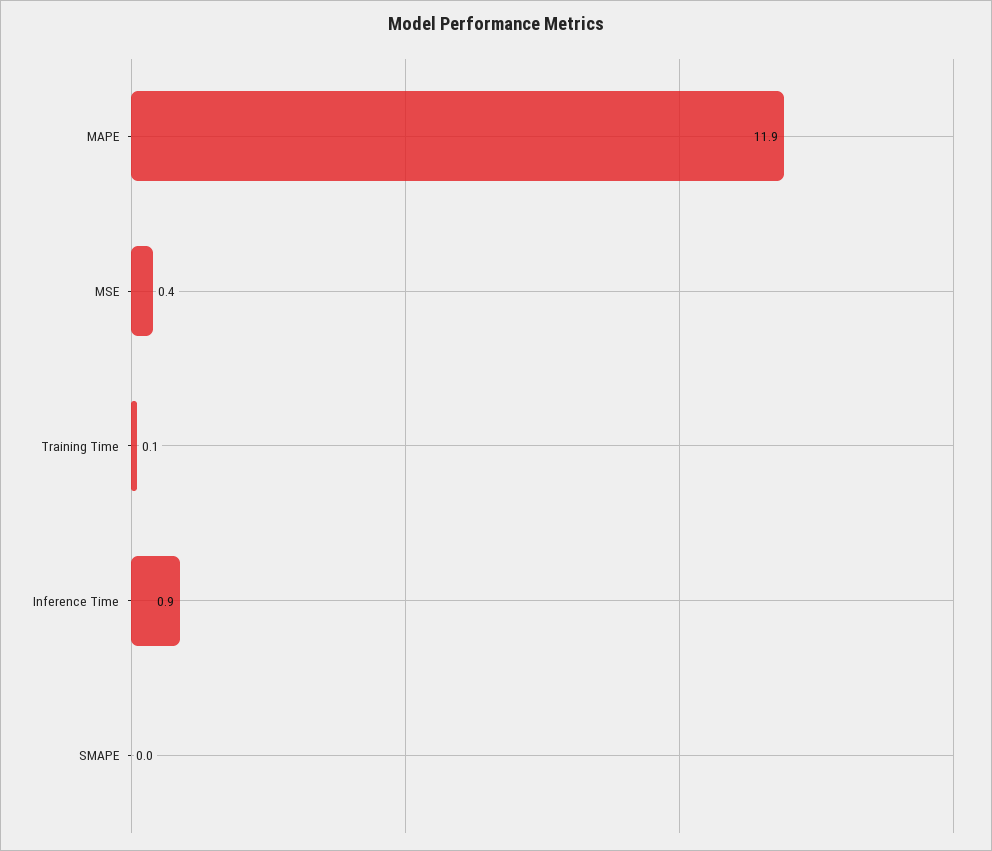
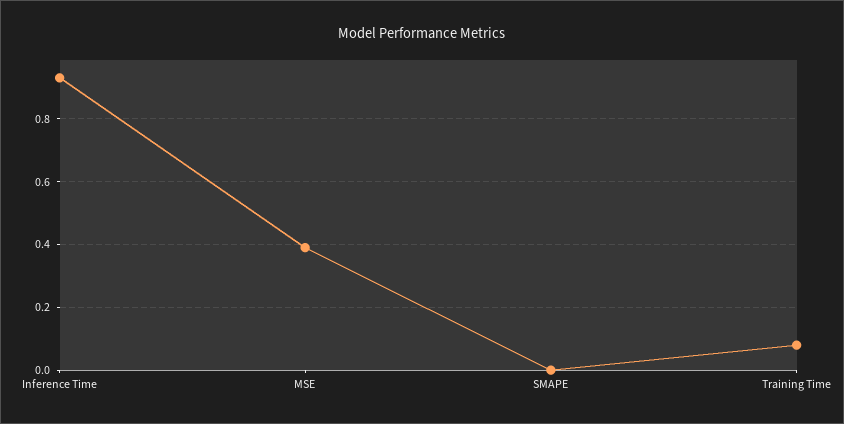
  {
-   "MAPE": 11.9,
    "MSE": 0.4,
    "Training Time": 0.1,
    "Inference Time": 0.9,
    "SMAPE": 0
  }

